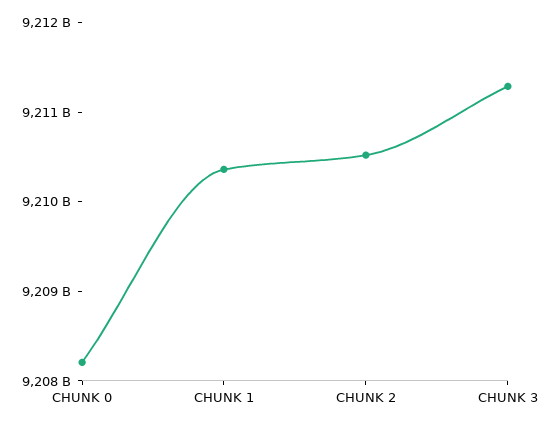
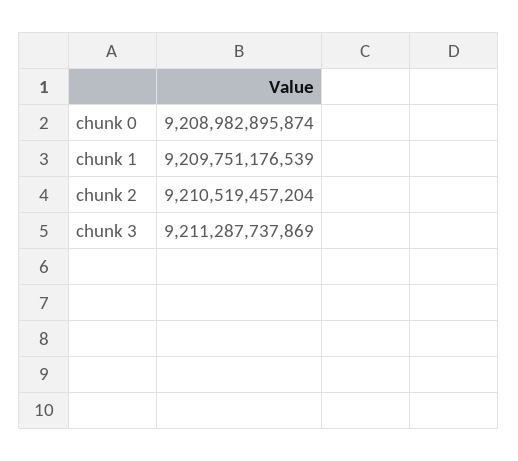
  {
-   "CHUNK 0": 9208200000000,
+   "CHUNK 0": 9208982895874,
-   "CHUNK 1": 9210400000000,
+   "CHUNK 1": 9209751176539,
    "CHUNK 2": 9210519457204,
    "CHUNK 3": 9211287737869
  }

